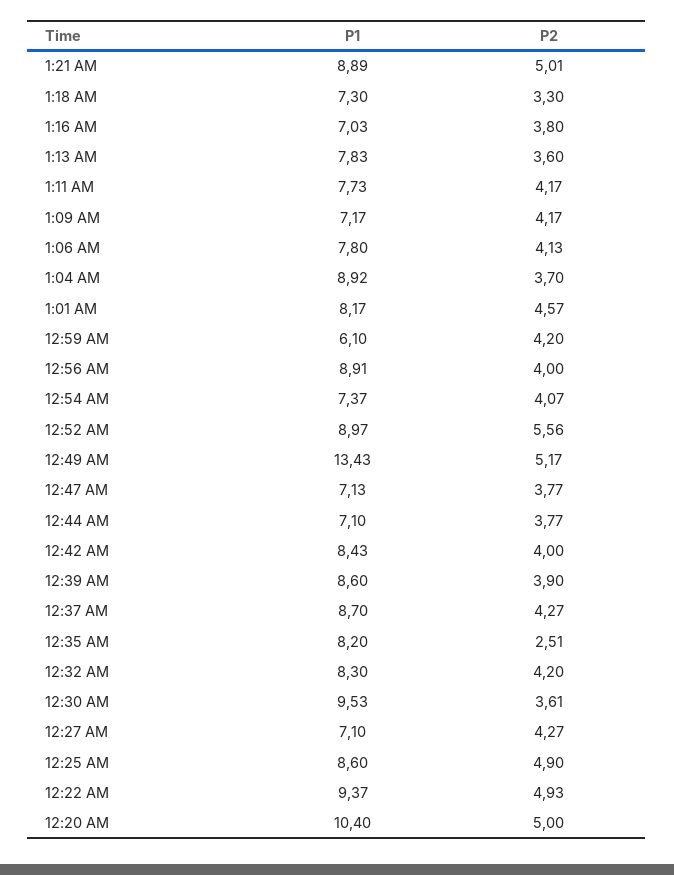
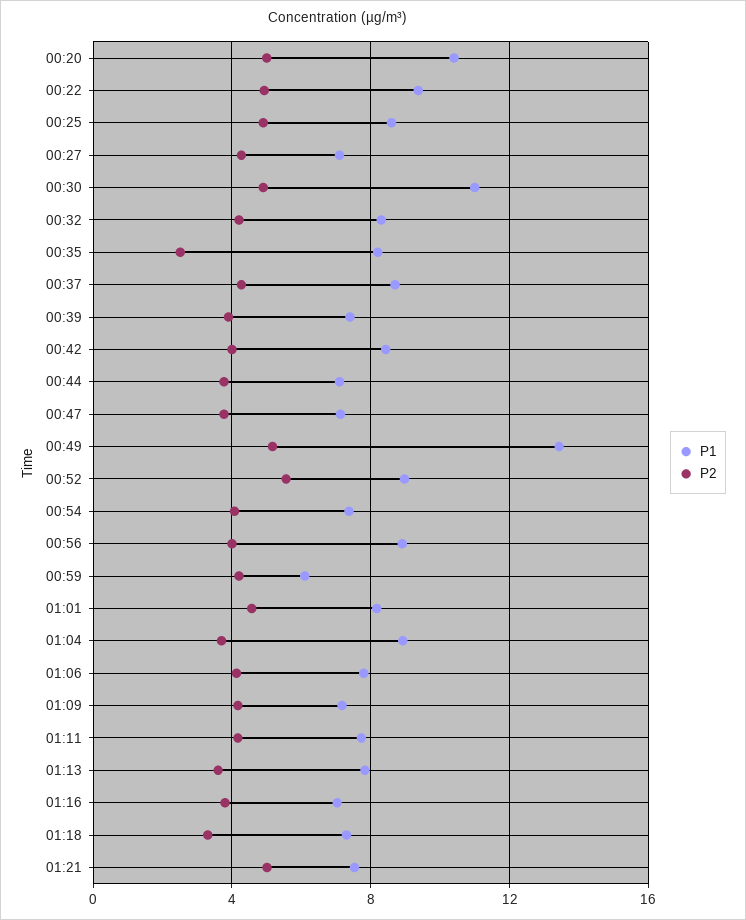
  {
    "P1": {
-     "1:21 AM": 8.89,
+     "1:21 AM": 7.5,
      "1:18 AM": 7.3,
      "1:16 AM": 7.03,
      "1:13 AM": 7.83,
      "1:11 AM": 7.73,
      "1:09 AM": 7.17,
      "1:06 AM": 7.8,
      "1:04 AM": 8.92,
      "1:01 AM": 8.17,
      "12:59 AM": 6.1,
      "12:56 AM": 8.91,
      "12:54 AM": 7.37,
      "12:52 AM": 8.97,
      "12:49 AM": 13.43,
      "12:47 AM": 7.13,
      "12:44 AM": 7.1,
      "12:42 AM": 8.43,
-     "12:39 AM": 8.6,
+     "12:39 AM": 7.5,
      "12:37 AM": 8.7,
      "12:35 AM": 8.2,
      "12:32 AM": 8.3,
-     "12:30 AM": 9.53,
+     "12:30 AM": 11,
      "12:27 AM": 7.1,
      "12:25 AM": 8.6,
      "12:22 AM": 9.37,
      "12:20 AM": 10.4
    },
    "P2": {
      "1:21 AM": 5.01,
      "1:18 AM": 3.3,
      "1:16 AM": 3.8,
      "1:13 AM": 3.6,
      "1:11 AM": 4.17,
      "1:09 AM": 4.17,
      "1:06 AM": 4.13,
      "1:04 AM": 3.7,
      "1:01 AM": 4.57,
      "12:59 AM": 4.2,
      "12:56 AM": 4,
      "12:54 AM": 4.07,
      "12:52 AM": 5.56,
      "12:49 AM": 5.17,
      "12:47 AM": 3.77,
      "12:44 AM": 3.77,
      "12:42 AM": 4,
      "12:39 AM": 3.9,
      "12:37 AM": 4.27,
      "12:35 AM": 2.51,
      "12:32 AM": 4.2,
-     "12:30 AM": 3.61,
+     "12:30 AM": 5,
      "12:27 AM": 4.27,
      "12:25 AM": 4.9,
      "12:22 AM": 4.93,
      "12:20 AM": 5
    }
  }

